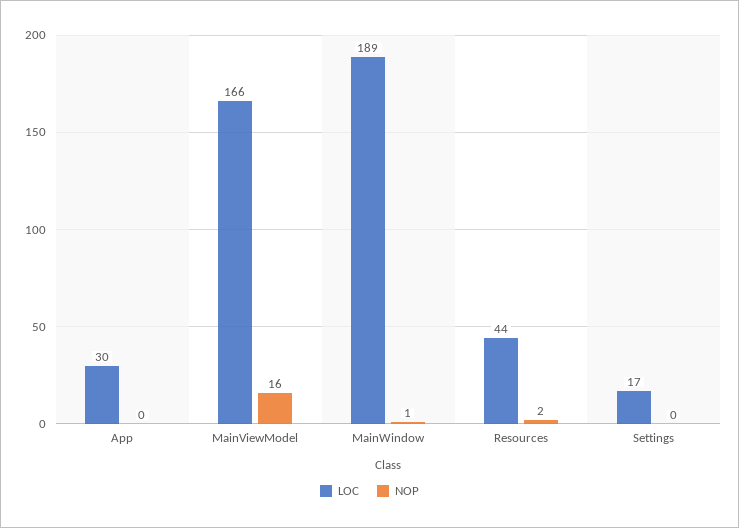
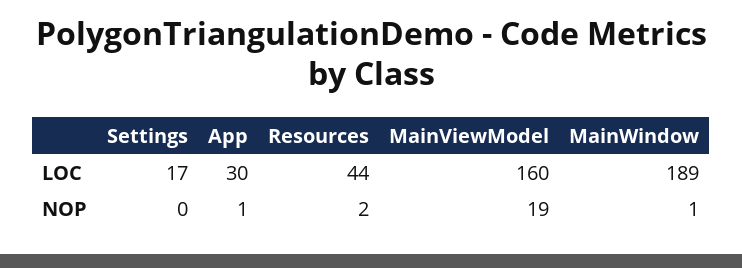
  {
    "LOC": {
      "App": 30,
-     "MainViewModel": 166,
+     "MainViewModel": 160,
      "MainWindow": 189,
      "Resources": 44,
      "Settings": 17
    },
    "NOP": {
-     "App": 0,
+     "App": 1,
-     "MainViewModel": 16,
+     "MainViewModel": 19,
      "MainWindow": 1,
      "Resources": 2,
      "Settings": 0
    }
  }

